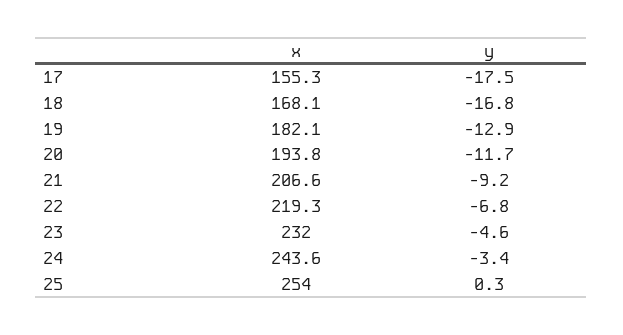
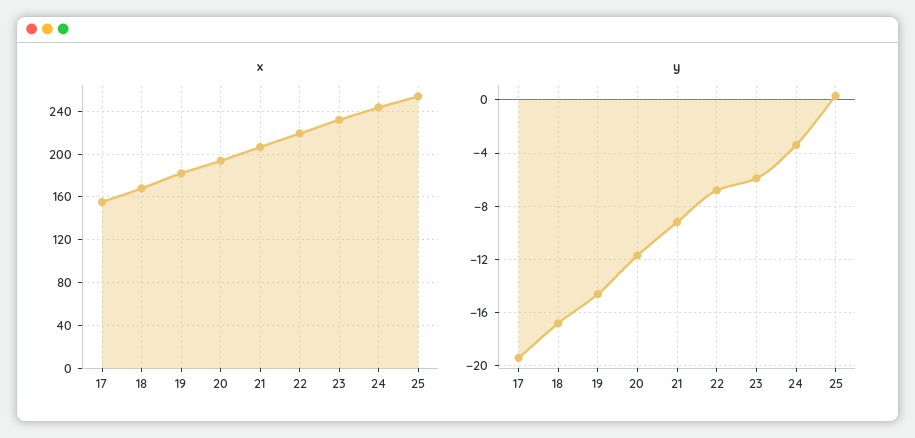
  {
    "x": {
      "17": 155.3,
      "18": 168.1,
      "19": 182.1,
      "20": 193.8,
      "21": 206.6,
      "22": 219.3,
      "23": 232,
      "24": 243.6,
      "25": 254
    },
    "y": {
-     "17": -17.5,
+     "17": -19.5,
      "18": -16.8,
-     "19": -12.9,
+     "19": -14.5,
      "20": -11.7,
      "21": -9.2,
      "22": -6.8,
-     "23": -4.6,
+     "23": -6,
      "24": -3.4,
      "25": 0.3
    }
  }

